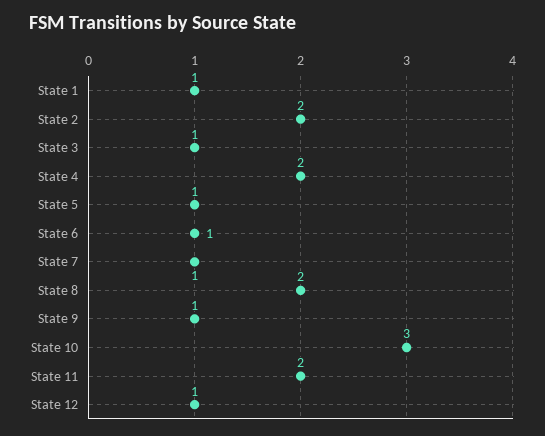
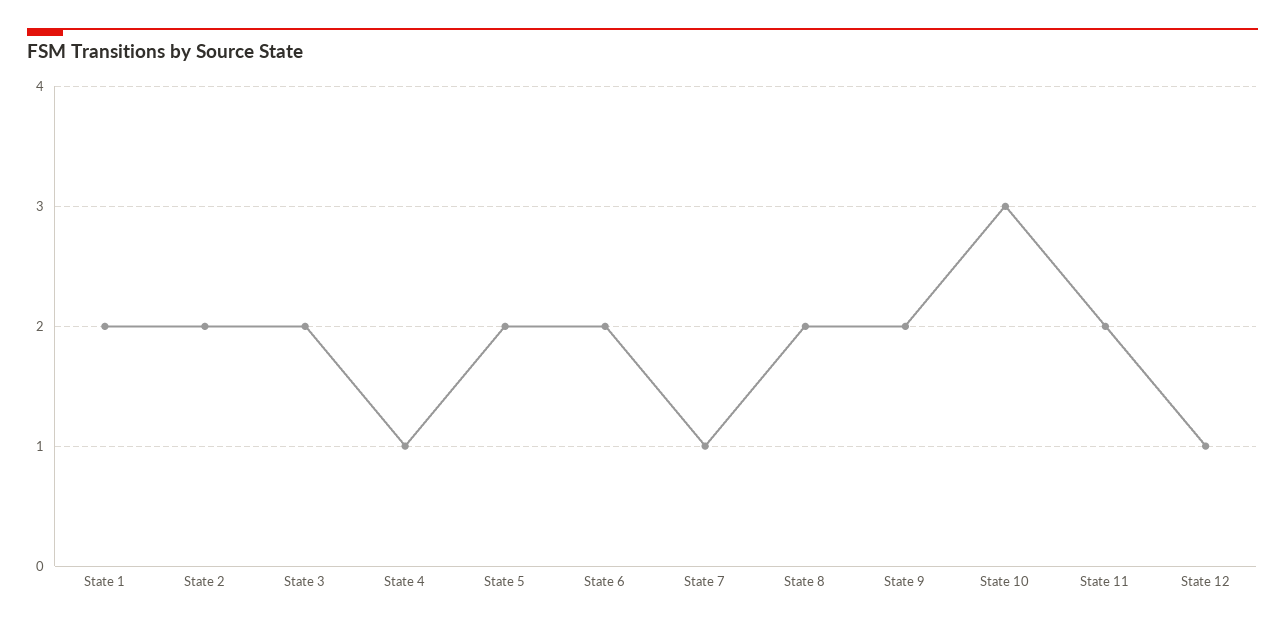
  {
-   "State 1": 1,
+   "State 1": 2,
    "State 2": 2,
-   "State 3": 1,
+   "State 3": 2,
-   "State 4": 2,
+   "State 4": 1,
-   "State 5": 1,
+   "State 5": 2,
-   "State 6": 1,
+   "State 6": 2,
    "State 7": 1,
    "State 8": 2,
-   "State 9": 1,
+   "State 9": 2,
    "State 10": 3,
    "State 11": 2,
    "State 12": 1
  }

